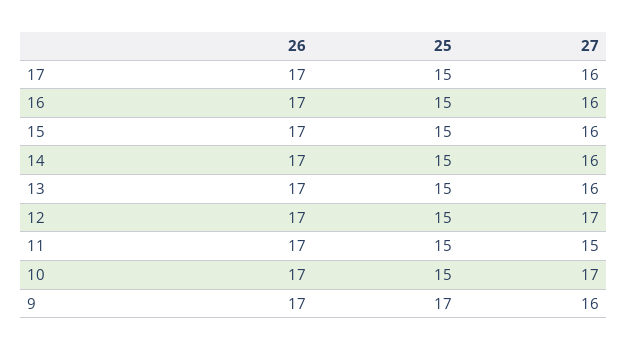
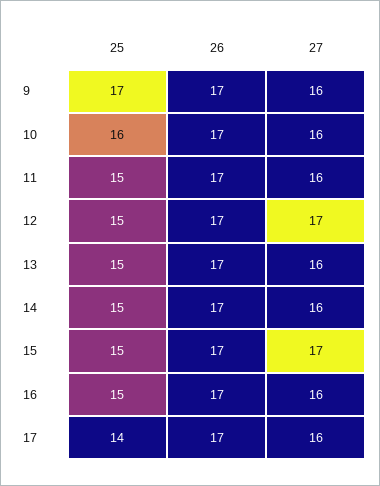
  {
    "26": {
      "17": 17,
      "16": 17,
      "15": 17,
      "14": 17,
      "13": 17,
      "12": 17,
      "11": 17,
      "10": 17,
      "9": 17
    },
    "25": {
-     "17": 15,
+     "17": 14,
      "16": 15,
      "15": 15,
      "14": 15,
      "13": 15,
      "12": 15,
      "11": 15,
-     "10": 15,
+     "10": 16,
      "9": 17
    },
    "27": {
      "17": 16,
      "16": 16,
-     "15": 16,
+     "15": 17,
      "14": 16,
      "13": 16,
      "12": 17,
-     "11": 15,
+     "11": 16,
-     "10": 17,
+     "10": 16,
      "9": 16
    }
  }

